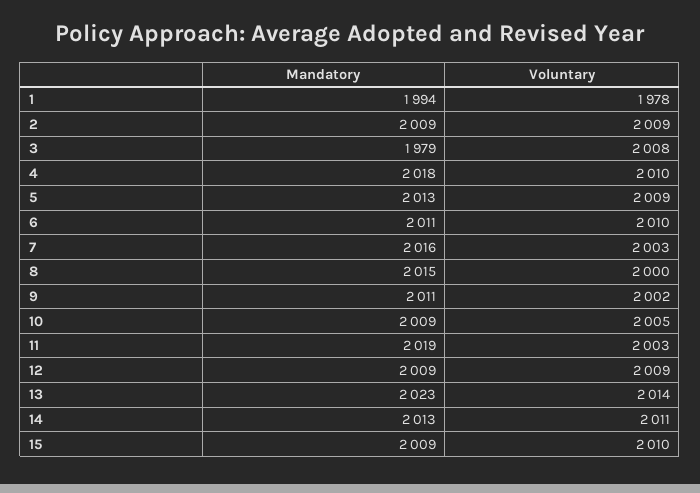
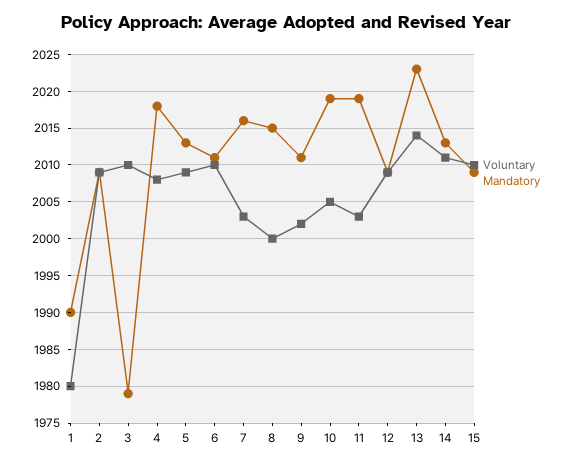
  {
    "Mandatory": {
-     "1": 1994,
+     "1": 1990,
      "2": 2009,
      "3": 1979,
      "4": 2018,
      "5": 2013,
      "6": 2011,
      "7": 2016,
      "8": 2015,
      "9": 2011,
-     "10": 2009,
+     "10": 2019,
      "11": 2019,
      "12": 2009,
      "13": 2023,
      "14": 2013,
      "15": 2009
    },
    "Voluntary": {
-     "1": 1978,
+     "1": 1980,
      "2": 2009,
-     "3": 2008,
+     "3": 2010,
-     "4": 2010,
+     "4": 2008,
      "5": 2009,
      "6": 2010,
      "7": 2003,
      "8": 2000,
      "9": 2002,
      "10": 2005,
      "11": 2003,
      "12": 2009,
      "13": 2014,
      "14": 2011,
      "15": 2010
    }
  }

